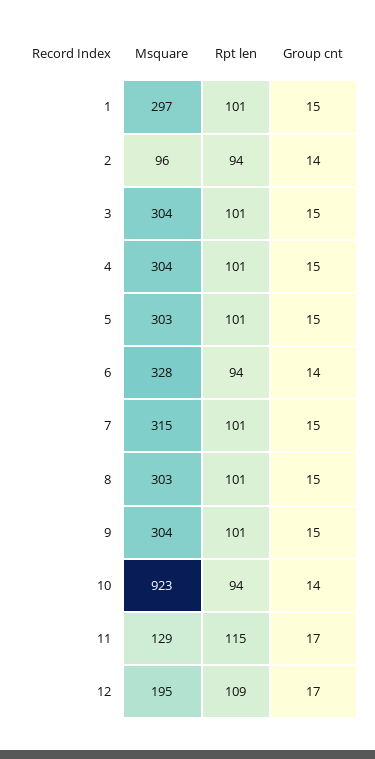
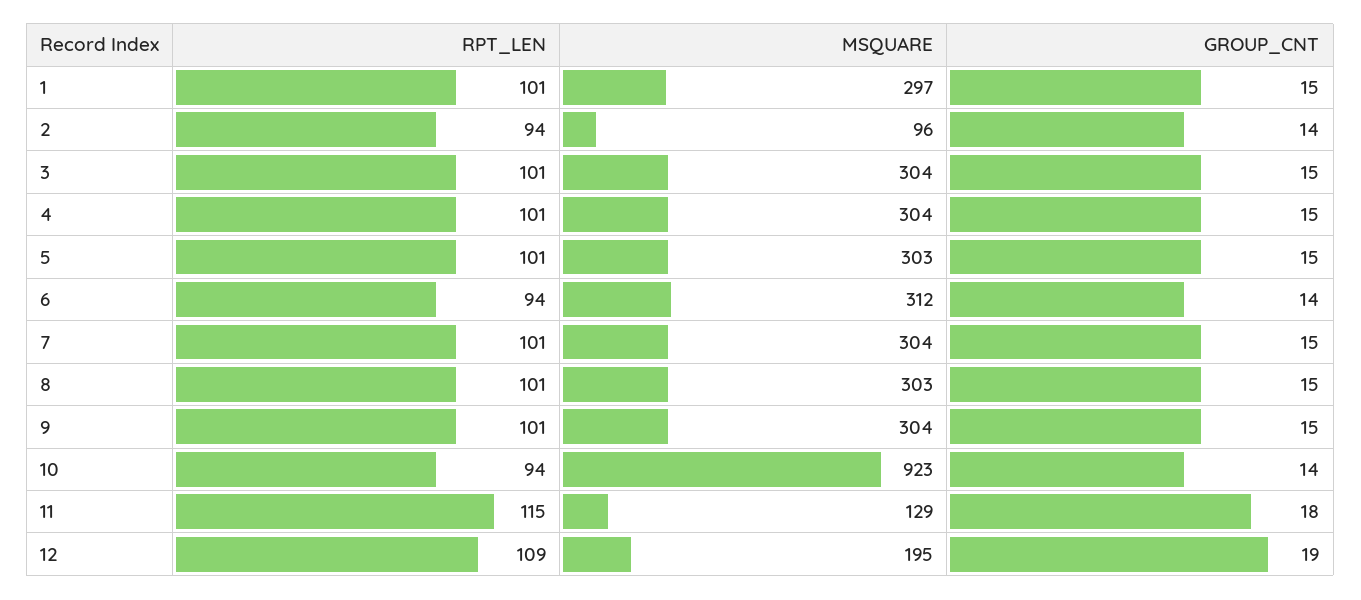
  {
    "Msquare": {
      "1": 297,
      "2": 96,
      "3": 304,
      "4": 304,
      "5": 303,
-     "6": 328,
+     "6": 312,
-     "7": 315,
+     "7": 304,
      "8": 303,
      "9": 304,
      "10": 923,
      "11": 129,
      "12": 195
    },
    "Rpt len": {
      "1": 101,
      "2": 94,
      "3": 101,
      "4": 101,
      "5": 101,
      "6": 94,
      "7": 101,
      "8": 101,
      "9": 101,
      "10": 94,
      "11": 115,
      "12": 109
    },
    "Group cnt": {
      "1": 15,
      "2": 14,
      "3": 15,
      "4": 15,
      "5": 15,
      "6": 14,
      "7": 15,
      "8": 15,
      "9": 15,
      "10": 14,
-     "11": 17,
+     "11": 18,
-     "12": 17
+     "12": 19
    }
  }

